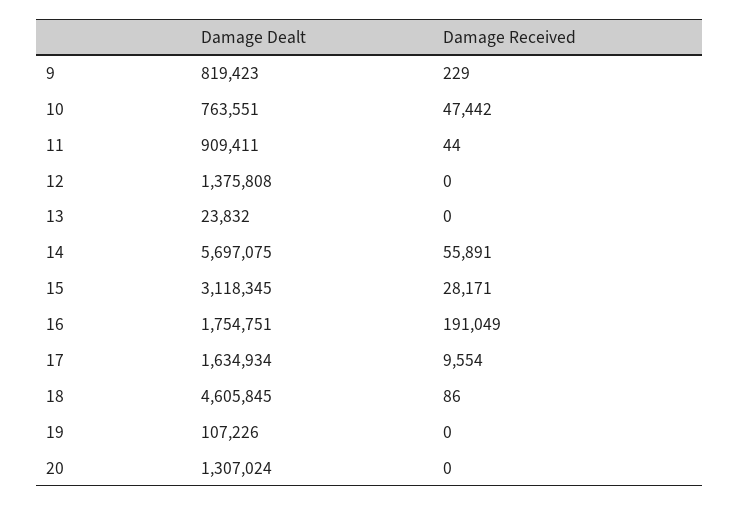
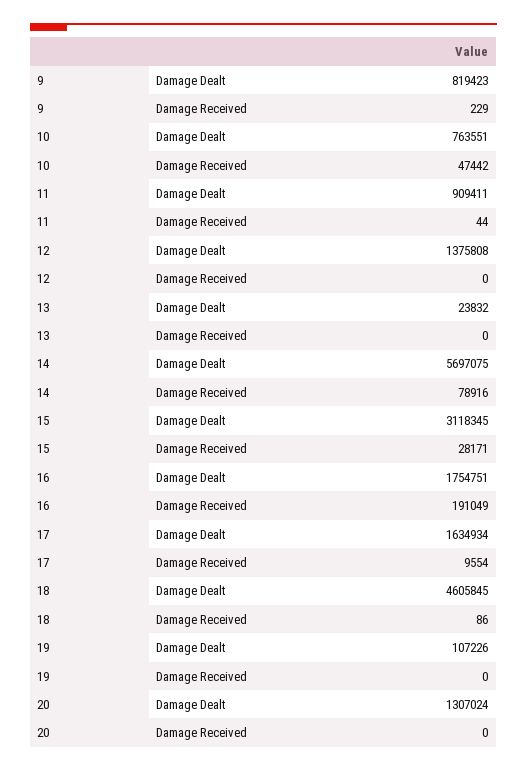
  {
    "Damage Dealt": {
      "9": 819423,
      "10": 763551,
      "11": 909411,
      "12": 1375808,
      "13": 23832,
      "14": 5697075,
      "15": 3118345,
      "16": 1754751,
      "17": 1634934,
      "18": 4605845,
      "19": 107226,
      "20": 1307024
    },
    "Damage Received": {
      "9": 229,
      "10": 47442,
      "11": 44,
      "12": 0,
      "13": 0,
-     "14": 55891,
+     "14": 78916,
      "15": 28171,
      "16": 191049,
      "17": 9554,
      "18": 86,
      "19": 0,
      "20": 0
    }
  }

